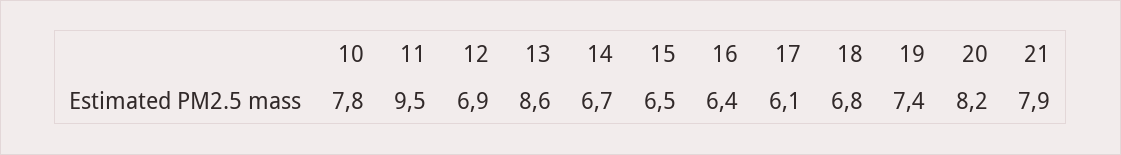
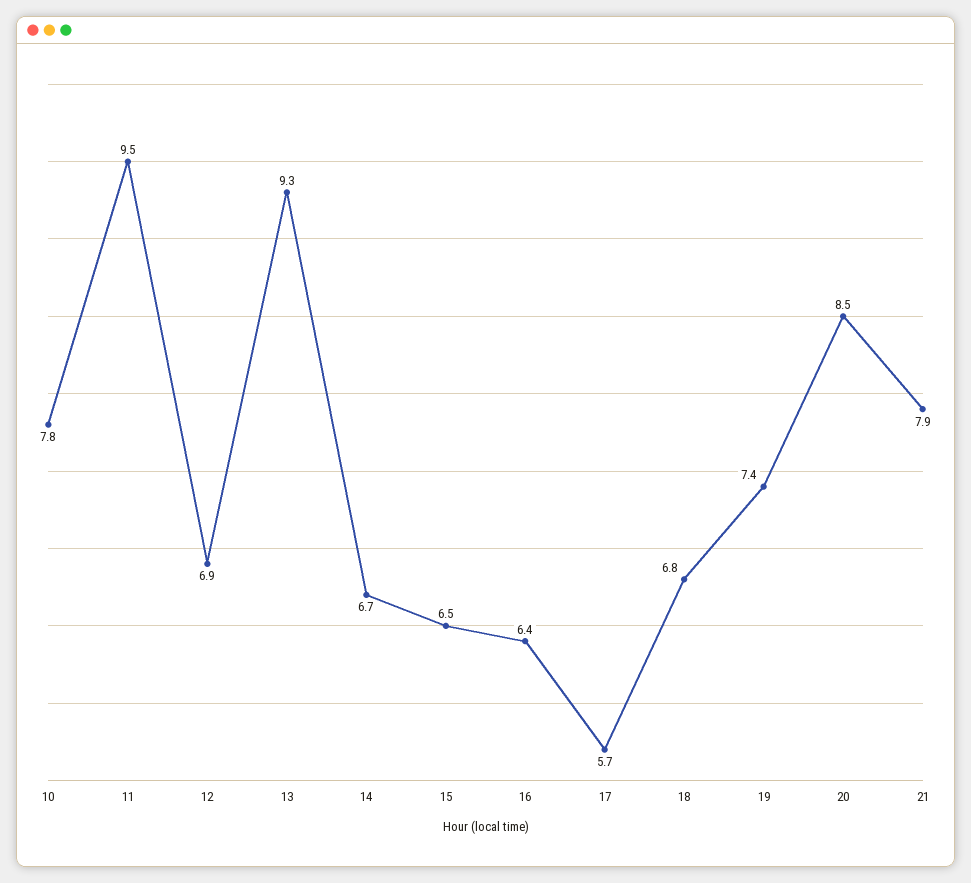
  {
    "10": 7.8,
    "11": 9.5,
    "12": 6.9,
-   "13": 8.6,
+   "13": 9.3,
    "14": 6.7,
    "15": 6.5,
    "16": 6.4,
-   "17": 6.1,
+   "17": 5.7,
    "18": 6.8,
    "19": 7.4,
-   "20": 8.2,
+   "20": 8.5,
    "21": 7.9
  }

